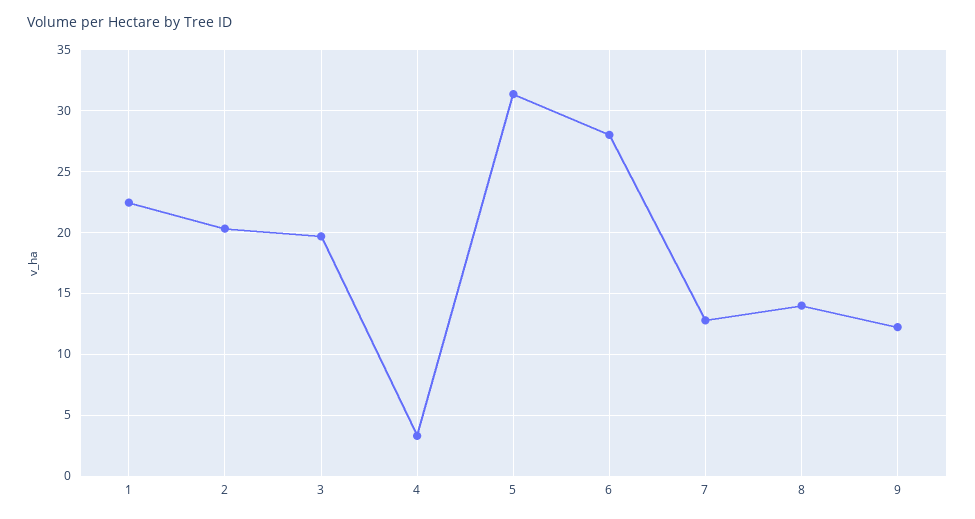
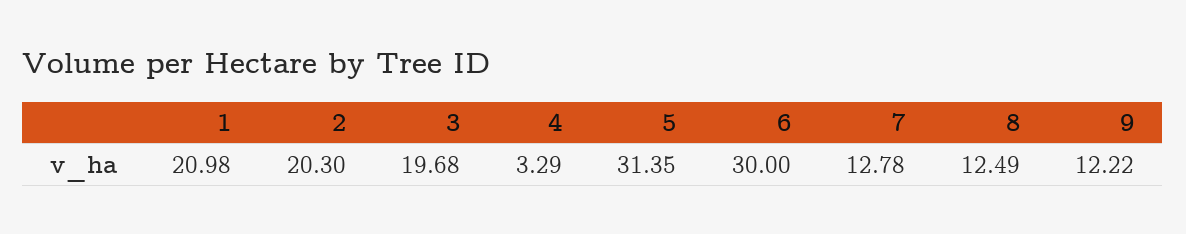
  {
-   "1": 22.5,
+   "1": 20.98,
    "2": 20.3,
    "3": 19.68,
    "4": 3.29,
    "5": 31.35,
-   "6": 28,
+   "6": 30,
    "7": 12.78,
-   "8": 14,
+   "8": 12.49,
    "9": 12.22
  }

